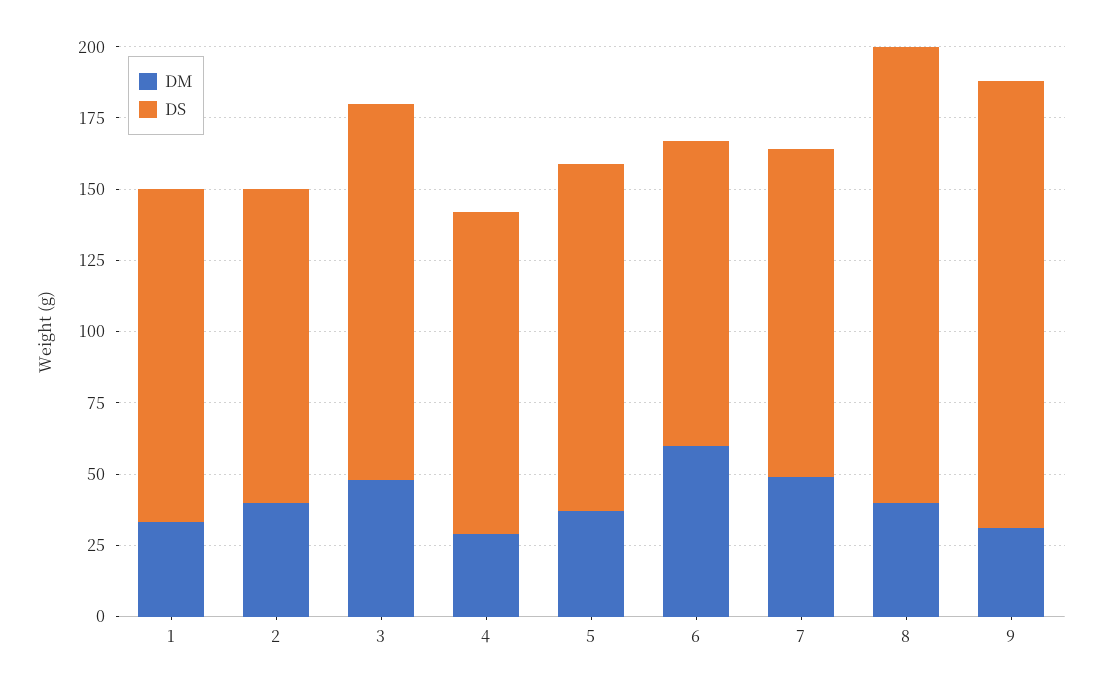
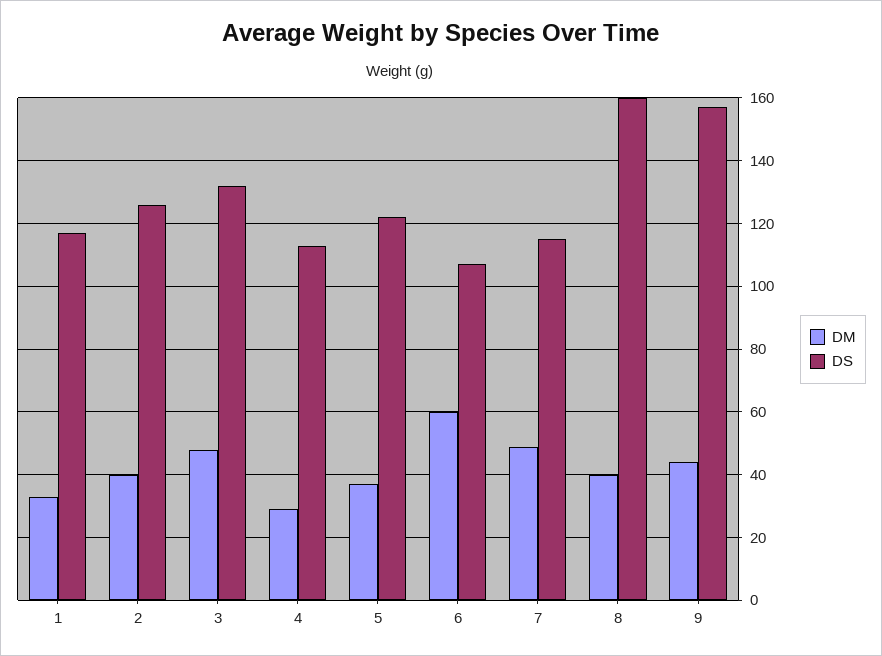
  {
    "DM": {
      "1": 35,
      "2": 40,
      "3": 50,
      "4": 30,
      "5": 35,
      "6": 60,
      "7": 50,
      "8": 40,
-     "9": 30
+     "9": 45
    },
    "DS": {
      "1": 115,
-     "2": 110,
+     "2": 125,
      "3": 130,
      "4": 115,
      "5": 120,
      "6": 105,
      "7": 115,
      "8": 160,
      "9": 155
    }
  }

